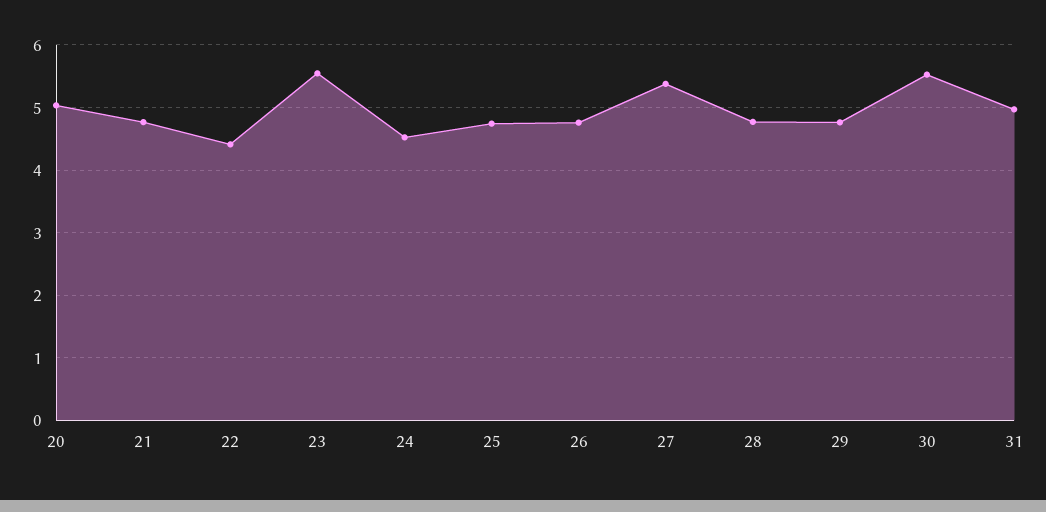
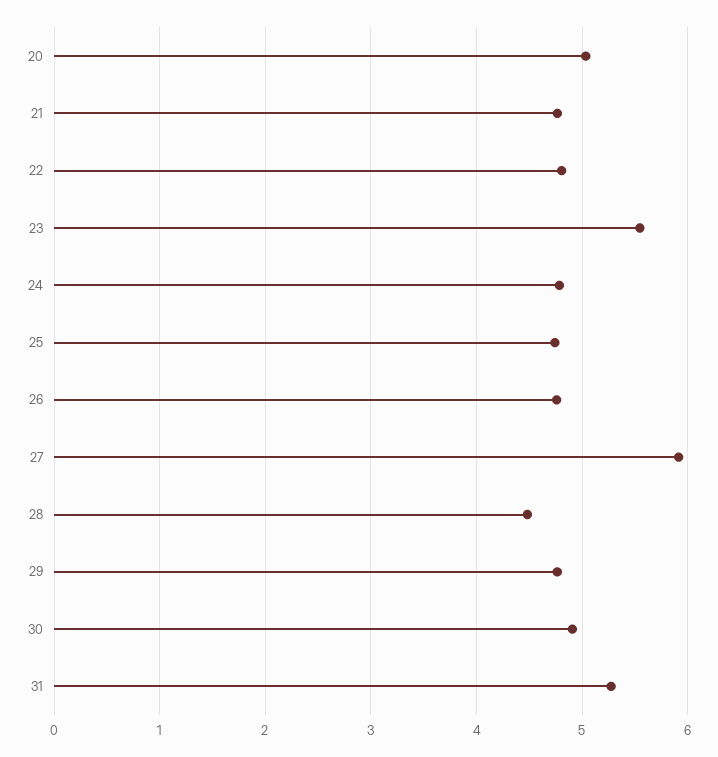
  {
    "20": 5,
    "21": 4.8,
-   "22": 4.4,
+   "22": 4.8,
    "23": 5.5,
-   "24": 4.5,
+   "24": 4.8,
    "25": 4.7,
    "26": 4.8,
-   "27": 5.4,
+   "27": 5.9,
-   "28": 4.8,
+   "28": 4.5,
    "29": 4.8,
-   "30": 5.5,
+   "30": 4.9,
-   "31": 5
+   "31": 5.3
  }

